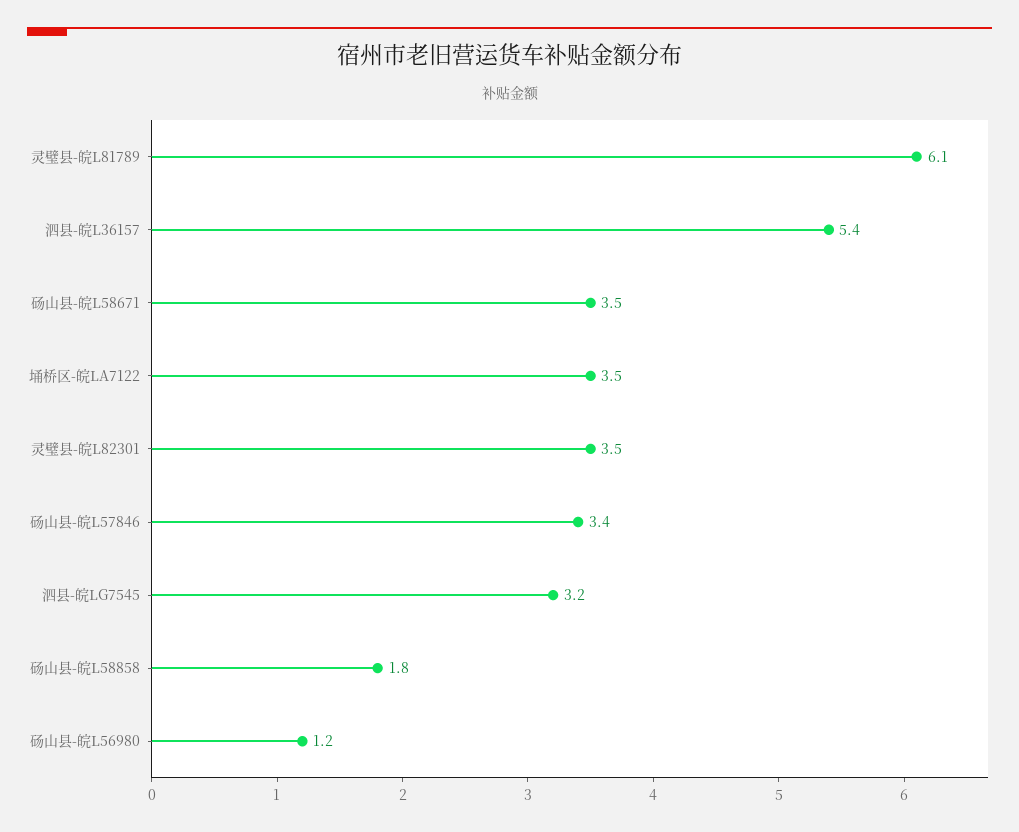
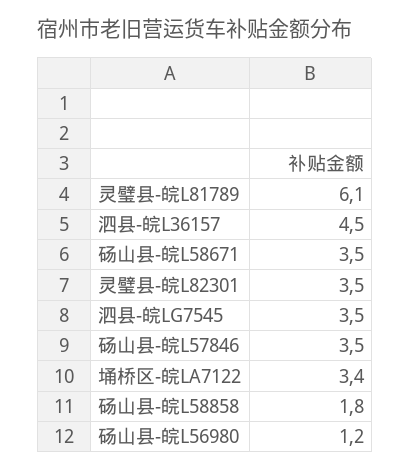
  {
    "灵璧县-皖L81789": 6.1,
-   "泗县-皖L36157": 5.4,
+   "泗县-皖L36157": 4.5,
    "砀山县-皖L58671": 3.5,
-   "埇桥区-皖LA7122": 3.5,
+   "埇桥区-皖LA7122": 3.4,
    "灵璧县-皖L82301": 3.5,
-   "砀山县-皖L57846": 3.4,
+   "砀山县-皖L57846": 3.5,
-   "泗县-皖LG7545": 3.2,
+   "泗县-皖LG7545": 3.5,
    "砀山县-皖L58858": 1.8,
    "砀山县-皖L56980": 1.2
  }

